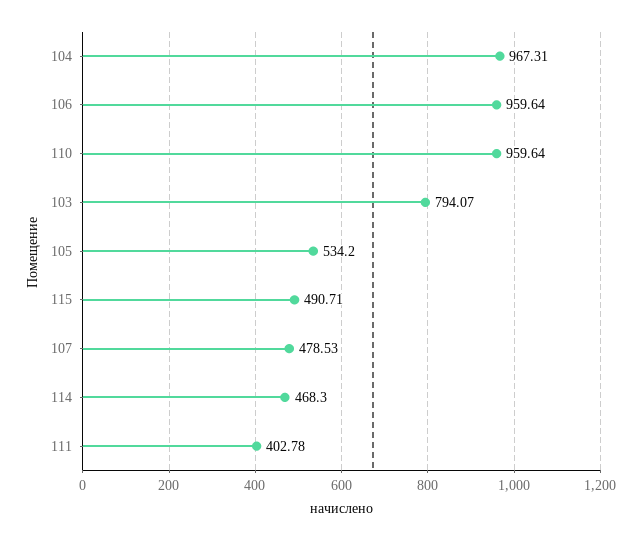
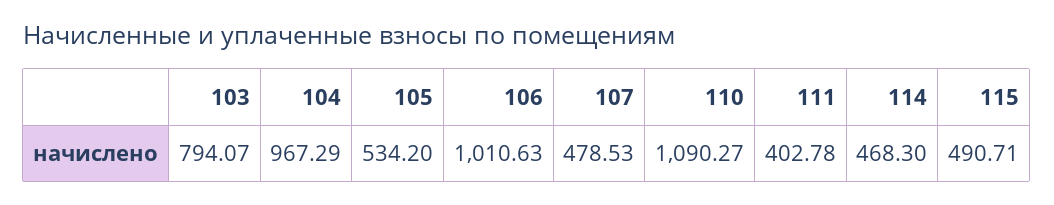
  {
-   "104": 967.31,
+   "104": 967.29,
-   "106": 959.64,
+   "106": 1010.63,
-   "110": 959.64,
+   "110": 1090.27,
    "103": 794.07,
    "105": 534.2,
    "115": 490.71,
    "107": 478.53,
    "114": 468.3,
    "111": 402.78
  }

